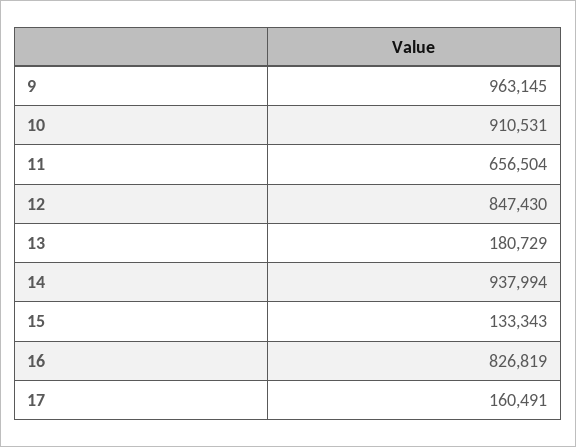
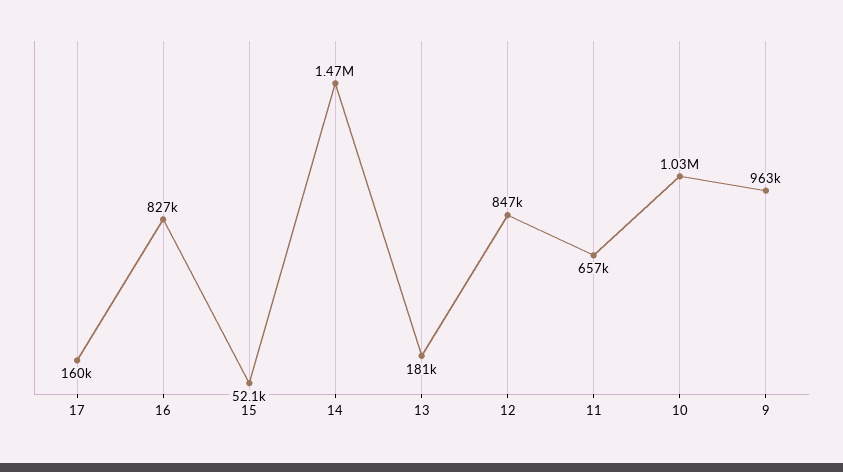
  {
    "9": 963145,
-   "10": 910531,
+   "10": 1030000,
    "11": 656504,
    "12": 847430,
    "13": 180729,
-   "14": 937994,
+   "14": 1470000,
-   "15": 133343,
+   "15": 52100,
    "16": 826819,
    "17": 160491
  }

